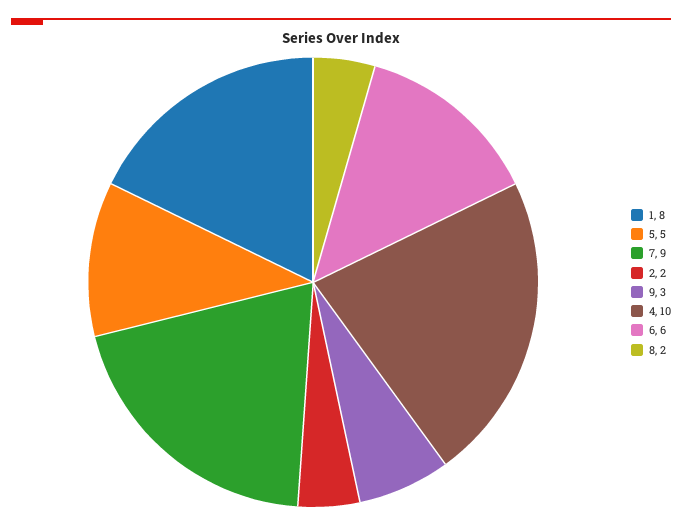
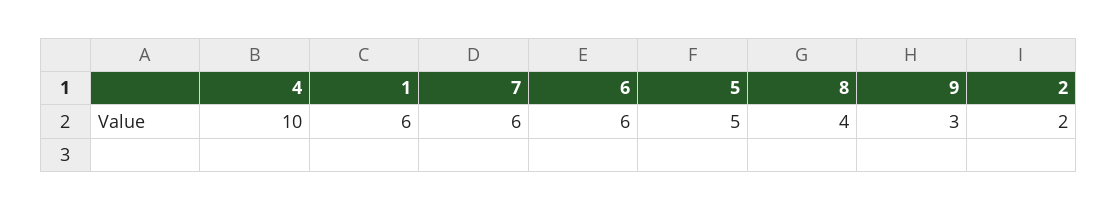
  {
-   "1": 8,
+   "1": 6,
    "5": 5,
-   "7": 9,
+   "7": 6,
    "2": 2,
    "9": 3,
    "4": 10,
    "6": 6,
-   "8": 2
+   "8": 4
  }

